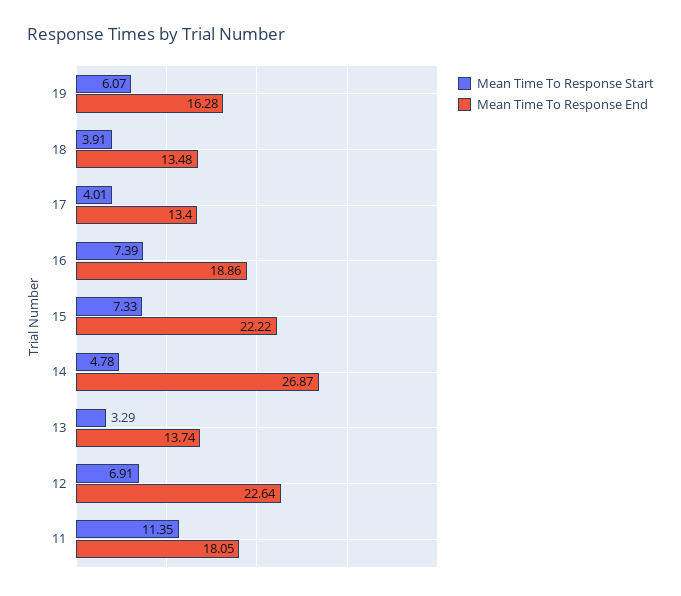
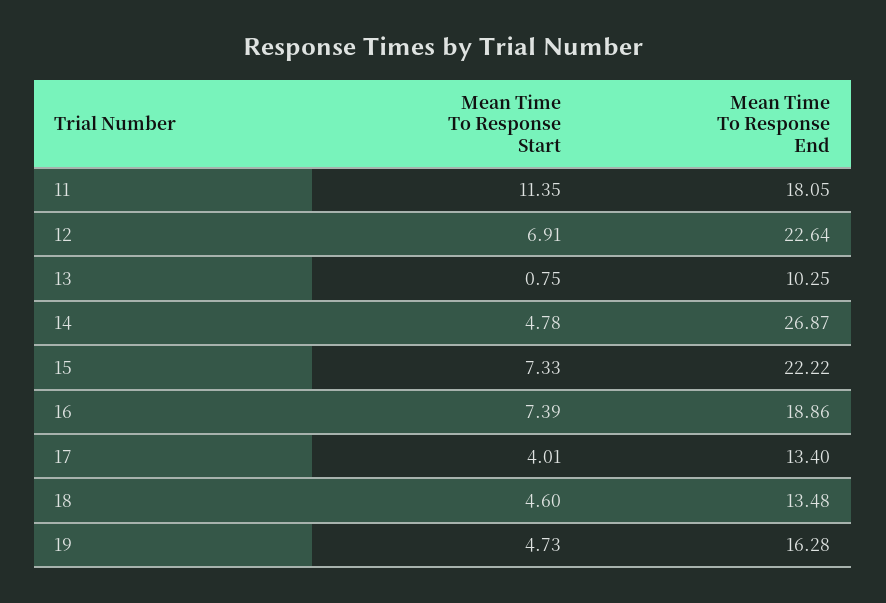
  {
    "Mean Time To Response Start": {
-     "19": 6.07,
+     "19": 4.73,
-     "18": 3.91,
+     "18": 4.6,
      "17": 4.01,
      "16": 7.39,
      "15": 7.33,
      "14": 4.78,
-     "13": 3.29,
+     "13": 0.75,
      "12": 6.91,
      "11": 11.35
    },
    "Mean Time To Response End": {
      "19": 16.28,
      "18": 13.48,
      "17": 13.4,
      "16": 18.86,
      "15": 22.22,
      "14": 26.87,
-     "13": 13.74,
+     "13": 10.25,
      "12": 22.64,
      "11": 18.05
    }
  }

